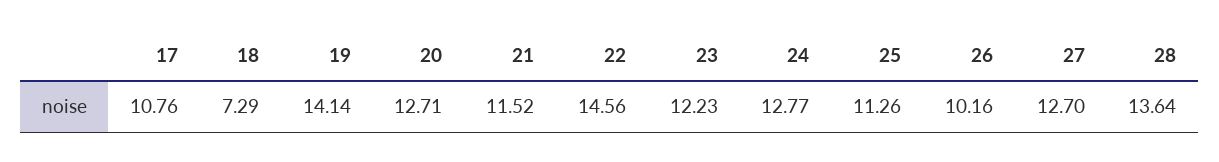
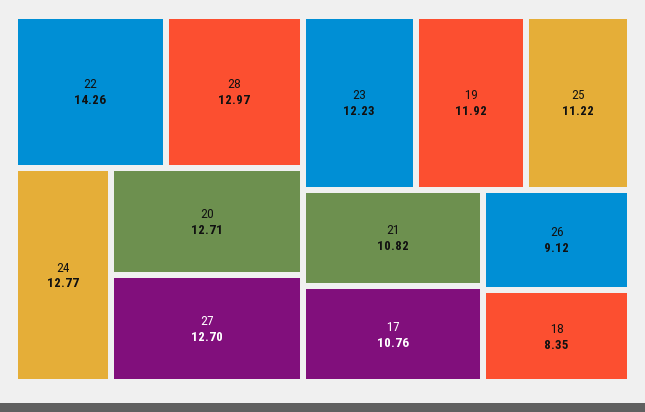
  {
    "17": 10.76,
-   "18": 7.29,
+   "18": 8.35,
-   "19": 14.14,
+   "19": 11.92,
    "20": 12.71,
-   "21": 11.52,
+   "21": 10.82,
-   "22": 14.56,
+   "22": 14.26,
    "23": 12.23,
    "24": 12.77,
-   "25": 11.26,
+   "25": 11.22,
-   "26": 10.16,
+   "26": 9.12,
    "27": 12.7,
-   "28": 13.64
+   "28": 12.97
  }

